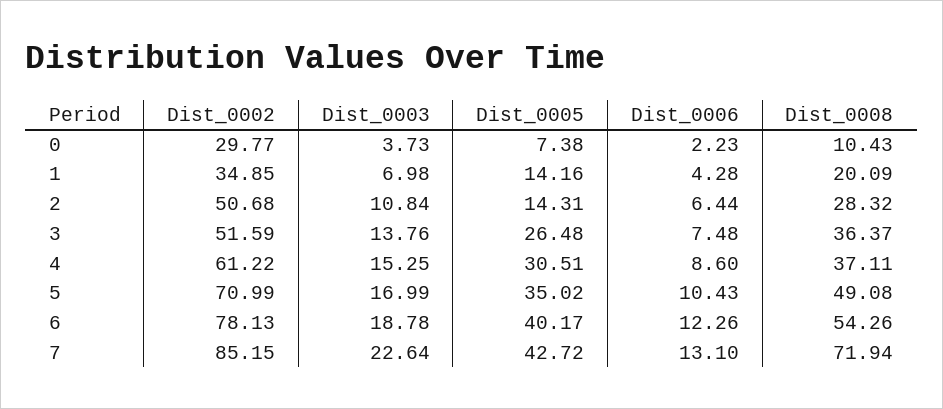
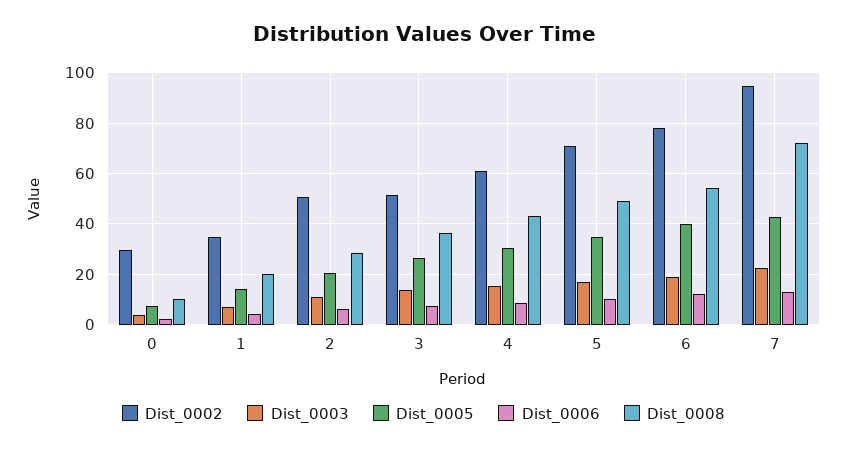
  {
    "Dist_0002": {
      "0": 29.77,
      "1": 34.85,
      "2": 50.68,
      "3": 51.59,
      "4": 61.22,
      "5": 70.99,
      "6": 78.13,
-     "7": 85.15
+     "7": 95
    },
    "Dist_0003": {
      "0": 3.73,
      "1": 6.98,
      "2": 10.84,
      "3": 13.76,
      "4": 15.25,
      "5": 16.99,
      "6": 18.78,
      "7": 22.64
    },
    "Dist_0005": {
      "0": 7.38,
      "1": 14.16,
-     "2": 14.31,
+     "2": 20,
      "3": 26.48,
      "4": 30.51,
      "5": 35.02,
      "6": 40.17,
      "7": 42.72
    },
    "Dist_0006": {
      "0": 2.23,
      "1": 4.28,
      "2": 6.44,
      "3": 7.48,
      "4": 8.6,
      "5": 10.43,
      "6": 12.26,
      "7": 13.1
    },
    "Dist_0008": {
      "0": 10.43,
      "1": 20.09,
      "2": 28.32,
      "3": 36.37,
-     "4": 37.11,
+     "4": 42.5,
      "5": 49.08,
      "6": 54.26,
      "7": 71.94
    }
  }

